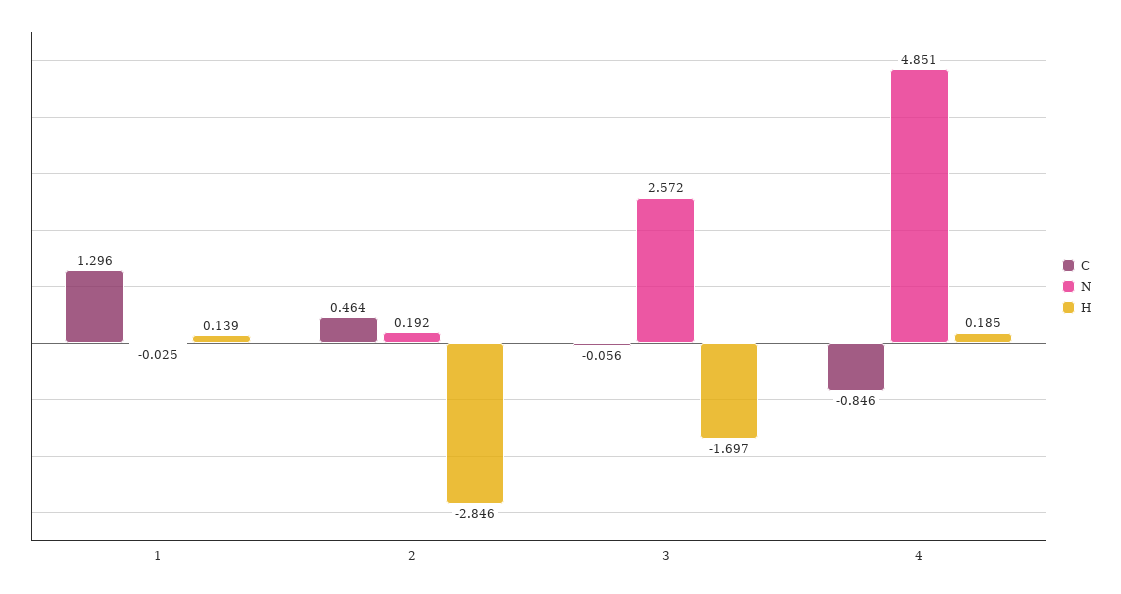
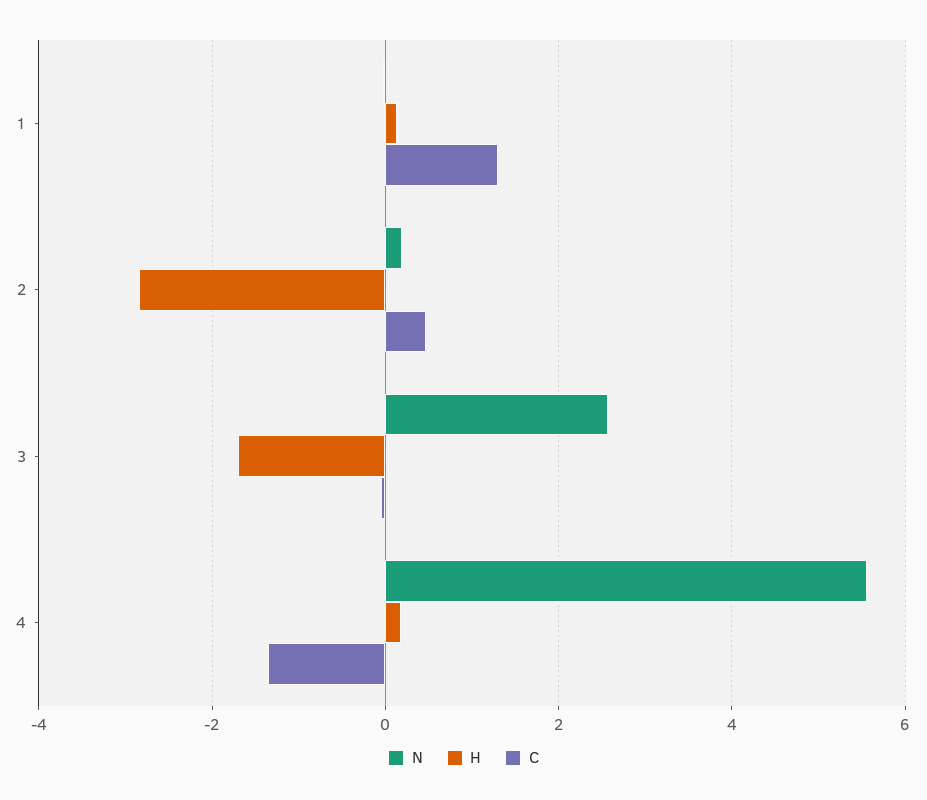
  {
    "C": {
      "1": 1.296,
      "2": 0.464,
      "3": -0.056,
-     "4": -0.846
+     "4": -1.4
    },
    "N": {
      "1": -0.025,
      "2": 0.192,
      "3": 2.572,
-     "4": 4.851
+     "4": 5.6
    },
    "H": {
      "1": 0.139,
      "2": -2.846,
      "3": -1.697,
      "4": 0.185
    }
  }

